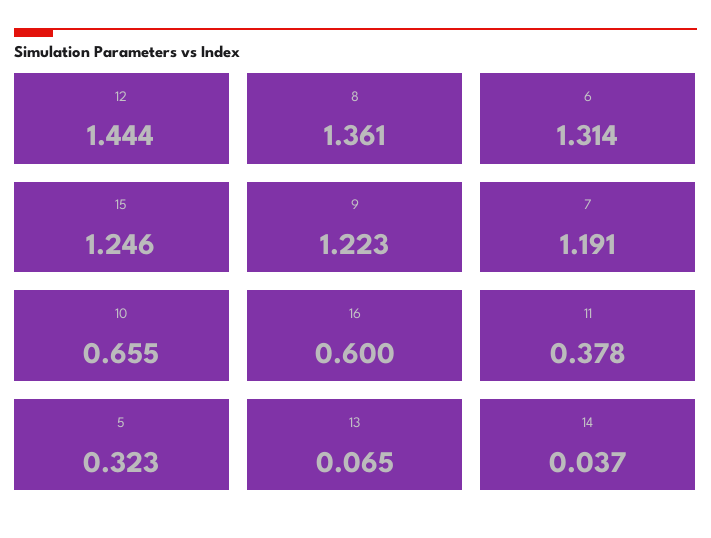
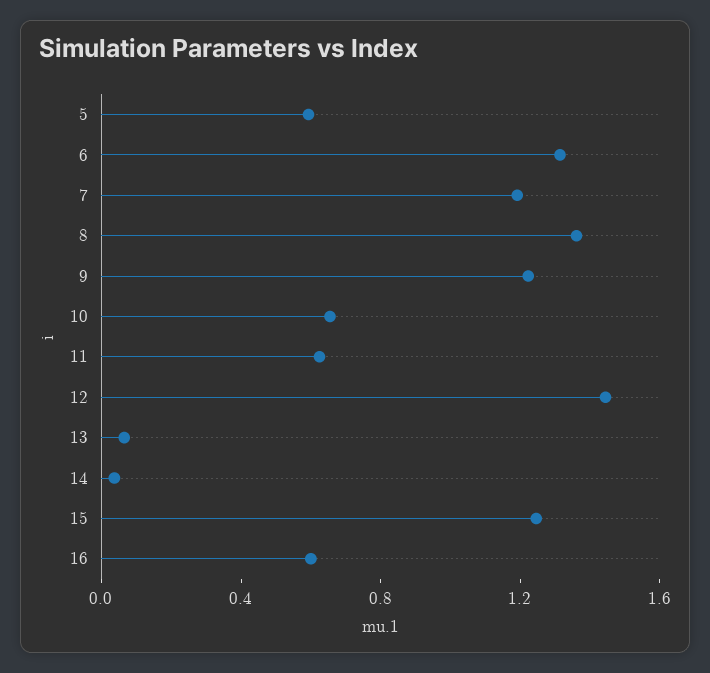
  {
    "12": 1.444,
    "8": 1.361,
    "6": 1.314,
    "15": 1.246,
    "9": 1.223,
    "7": 1.191,
    "10": 0.655,
    "16": 0.6,
-   "11": 0.378,
+   "11": 0.6,
-   "5": 0.323,
+   "5": 0.6,
    "13": 0.065,
    "14": 0.037
  }

